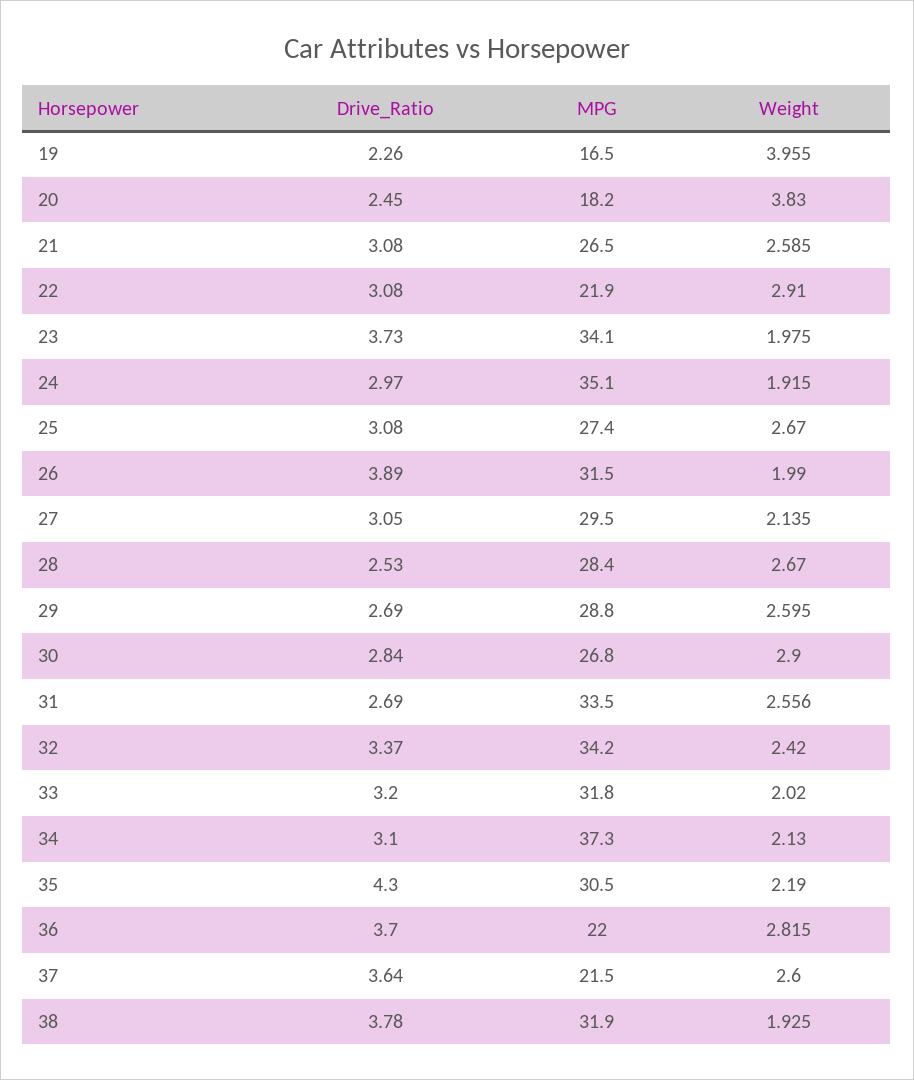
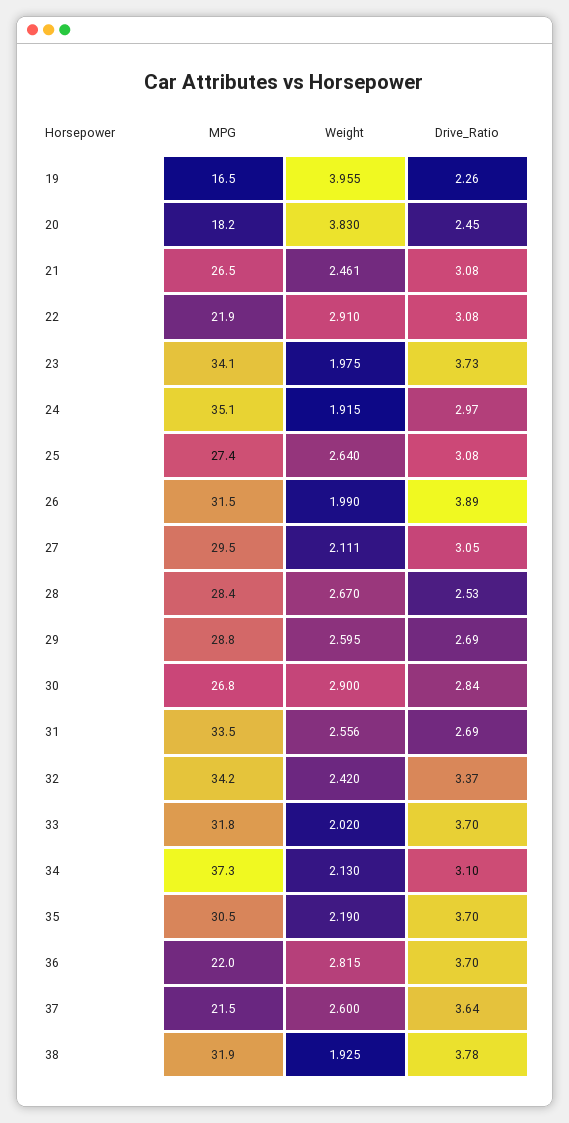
  {
    "Drive_Ratio": {
      "19": 2.26,
      "20": 2.45,
      "21": 3.08,
      "22": 3.08,
      "23": 3.73,
      "24": 2.97,
      "25": 3.08,
      "26": 3.89,
      "27": 3.05,
      "28": 2.53,
      "29": 2.69,
      "30": 2.84,
      "31": 2.69,
      "32": 3.37,
-     "33": 3.2,
+     "33": 3.7,
      "34": 3.1,
-     "35": 4.3,
+     "35": 3.7,
      "36": 3.7,
      "37": 3.64,
      "38": 3.78
    },
    "MPG": {
      "19": 16.5,
      "20": 18.2,
      "21": 26.5,
      "22": 21.9,
      "23": 34.1,
      "24": 35.1,
      "25": 27.4,
      "26": 31.5,
      "27": 29.5,
      "28": 28.4,
      "29": 28.8,
      "30": 26.8,
      "31": 33.5,
      "32": 34.2,
      "33": 31.8,
      "34": 37.3,
      "35": 30.5,
      "36": 22,
      "37": 21.5,
      "38": 31.9
    },
    "Weight": {
      "19": 3.955,
      "20": 3.83,
-     "21": 2.585,
+     "21": 2.461,
      "22": 2.91,
      "23": 1.975,
      "24": 1.915,
-     "25": 2.67,
+     "25": 2.64,
      "26": 1.99,
-     "27": 2.135,
+     "27": 2.111,
      "28": 2.67,
      "29": 2.595,
      "30": 2.9,
      "31": 2.556,
      "32": 2.42,
      "33": 2.02,
      "34": 2.13,
      "35": 2.19,
      "36": 2.815,
      "37": 2.6,
      "38": 1.925
    }
  }

